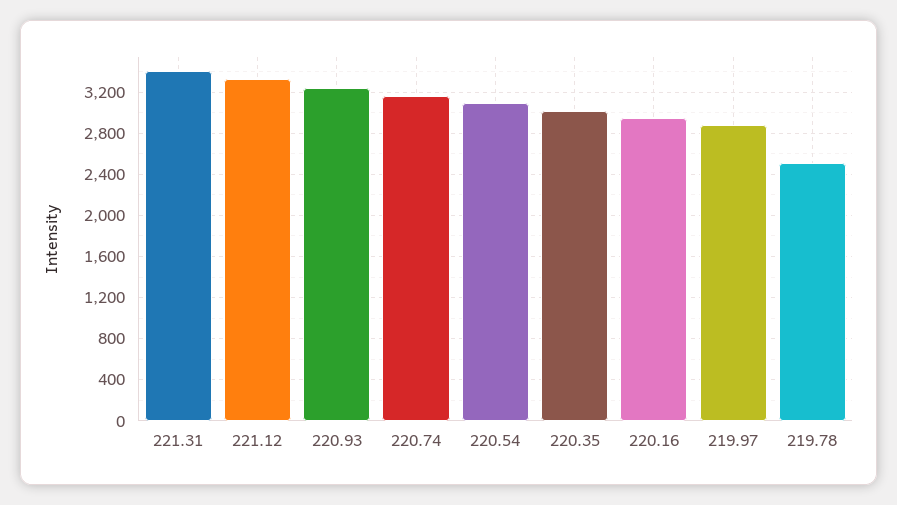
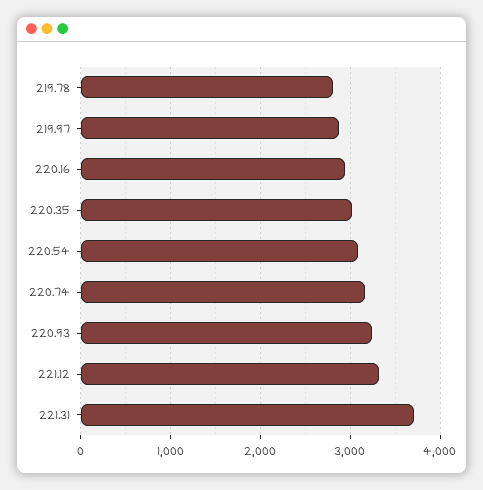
  {
-   "221.31": 3400,
+   "221.31": 3700,
    "221.12": 3300,
    "220.93": 3200,
    "220.74": 3200,
    "220.54": 3100,
    "220.35": 3000,
    "220.16": 2900,
    "219.97": 2900,
-   "219.78": 2500
+   "219.78": 2800
  }

